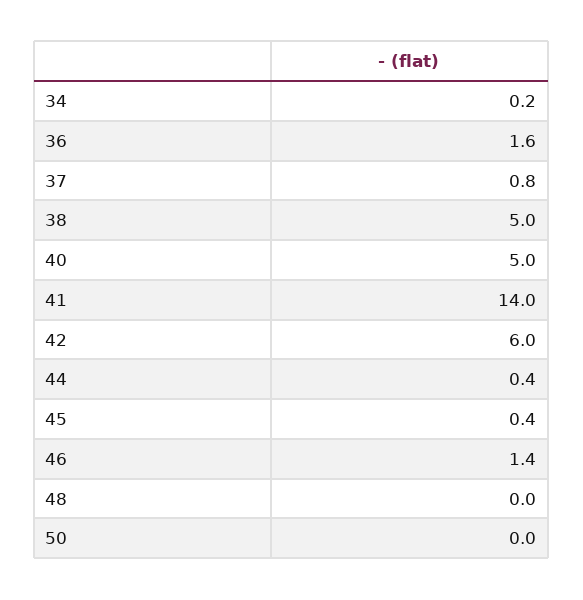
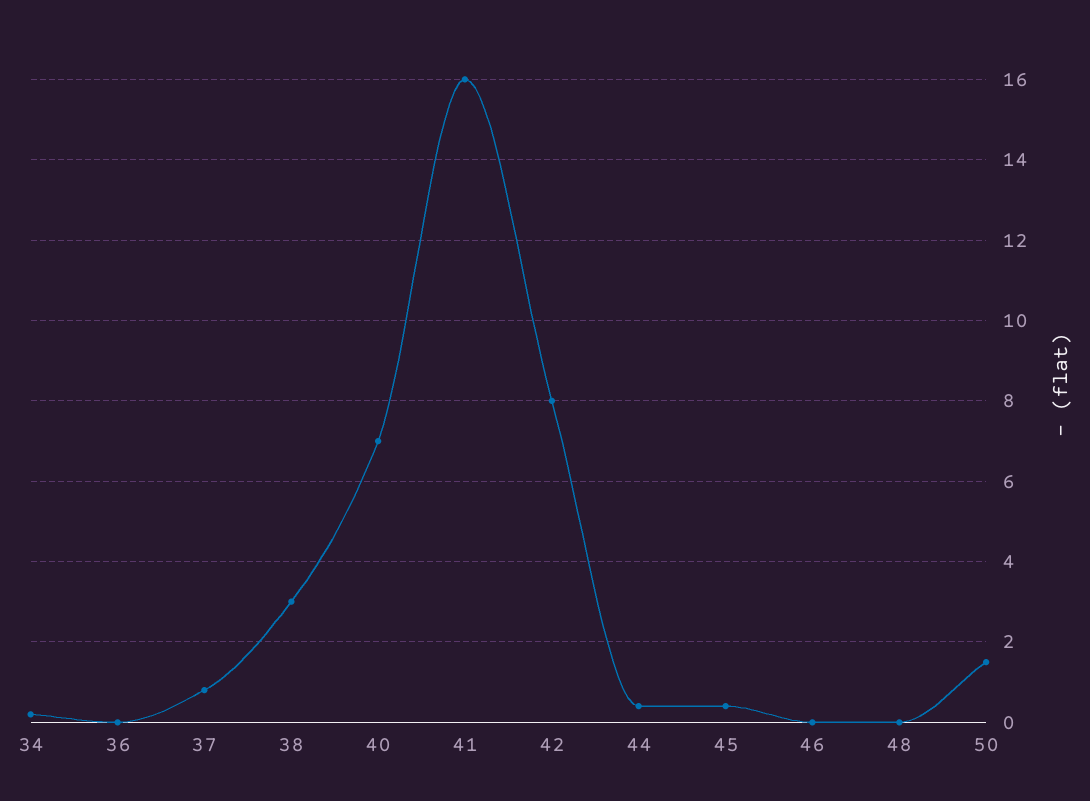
  {
    "34": 0.2,
-   "36": 1.6,
+   "36": 0,
    "37": 0.8,
-   "38": 5,
+   "38": 3,
-   "40": 5,
+   "40": 7,
-   "41": 14,
+   "41": 16,
-   "42": 6,
+   "42": 8,
    "44": 0.4,
    "45": 0.4,
-   "46": 1.4,
+   "46": 0,
    "48": 0,
-   "50": 0
+   "50": 1.5
  }

